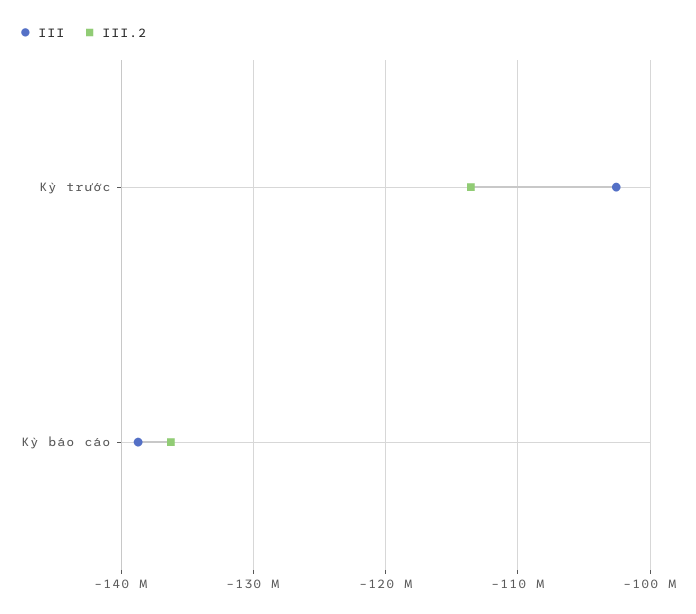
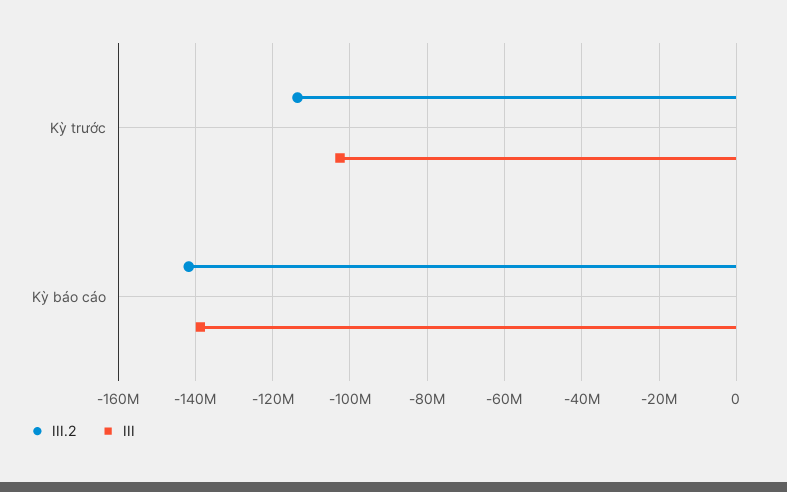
  {
    "III": {
      "Kỳ trước": -103000000,
      "Kỳ báo cáo": -139000000
    },
    "III.2": {
      "Kỳ trước": -114000000,
-     "Kỳ báo cáo": -136000000
+     "Kỳ báo cáo": -142000000
    }
  }

